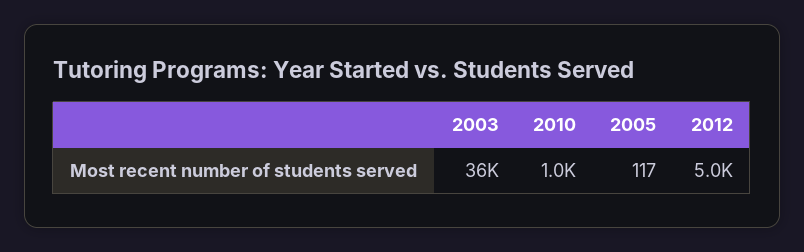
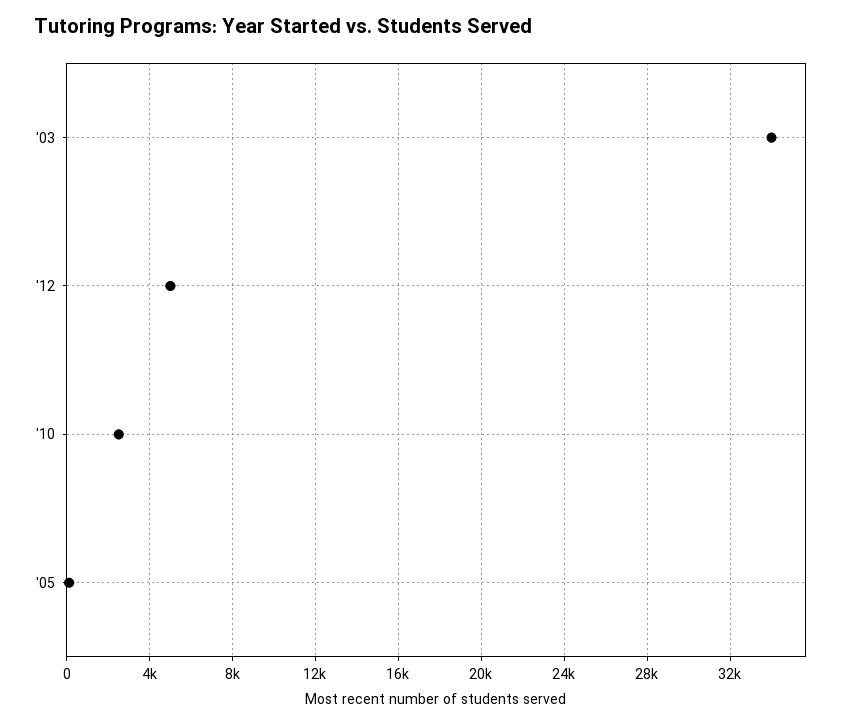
  {
-   "2003": 36000,
+   "2003": 34000,
-   "2010": 1000,
+   "2010": 2500,
    "2005": 117,
    "2012": 5000
  }

